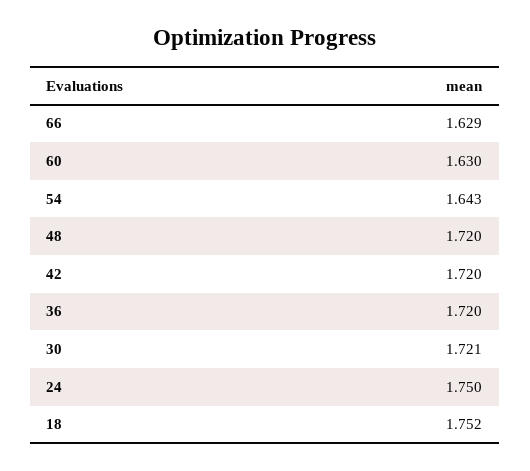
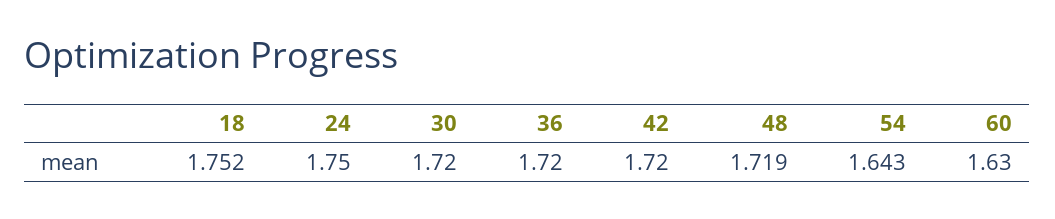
  {
-   "66": 1.629,
    "60": 1.63,
    "54": 1.643,
-   "48": 1.72,
+   "48": 1.719,
    "42": 1.72,
    "36": 1.72,
-   "30": 1.721,
+   "30": 1.72,
    "24": 1.75,
    "18": 1.752
  }

